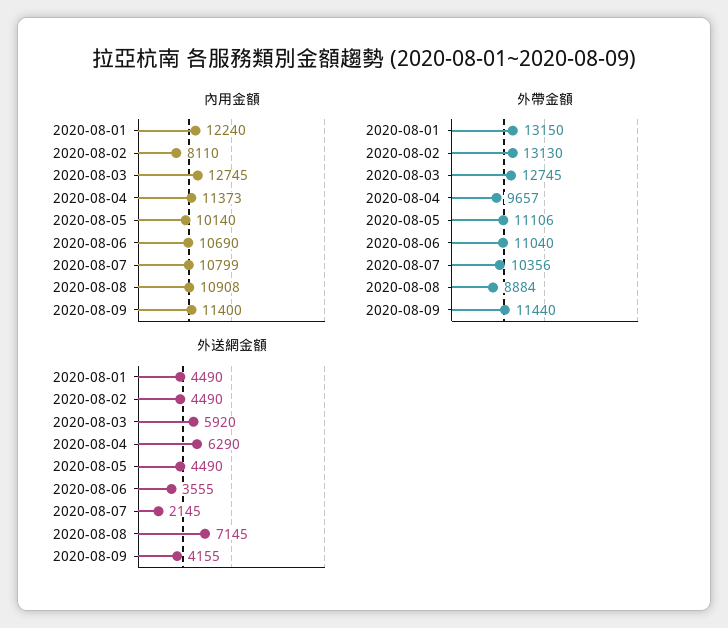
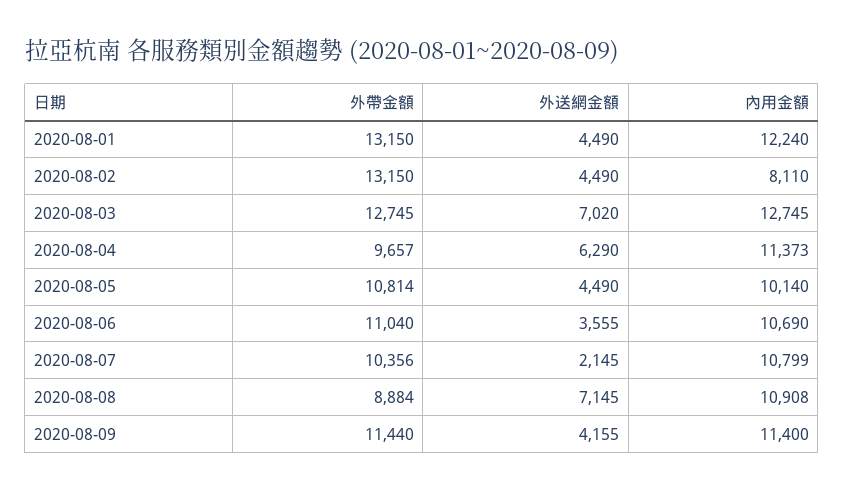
  {
    "內用金額": {
      "2020-08-01": 12240,
      "2020-08-02": 8110,
      "2020-08-03": 12745,
      "2020-08-04": 11373,
      "2020-08-05": 10140,
      "2020-08-06": 10690,
      "2020-08-07": 10799,
      "2020-08-08": 10908,
      "2020-08-09": 11400
    },
    "外帶金額": {
      "2020-08-01": 13150,
-     "2020-08-02": 13130,
+     "2020-08-02": 13150,
      "2020-08-03": 12745,
      "2020-08-04": 9657,
-     "2020-08-05": 11106,
+     "2020-08-05": 10814,
      "2020-08-06": 11040,
      "2020-08-07": 10356,
      "2020-08-08": 8884,
      "2020-08-09": 11440
    },
    "外送網金額": {
      "2020-08-01": 4490,
      "2020-08-02": 4490,
-     "2020-08-03": 5920,
+     "2020-08-03": 7020,
      "2020-08-04": 6290,
      "2020-08-05": 4490,
      "2020-08-06": 3555,
      "2020-08-07": 2145,
      "2020-08-08": 7145,
      "2020-08-09": 4155
    }
  }

